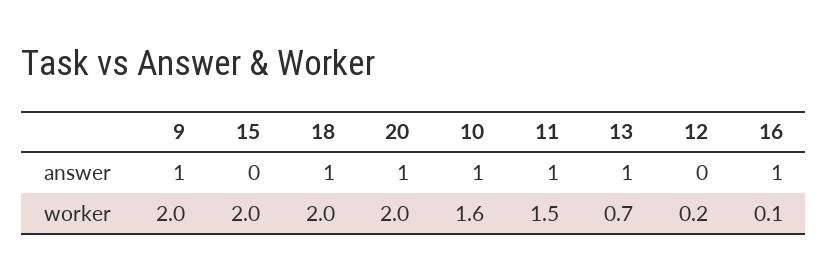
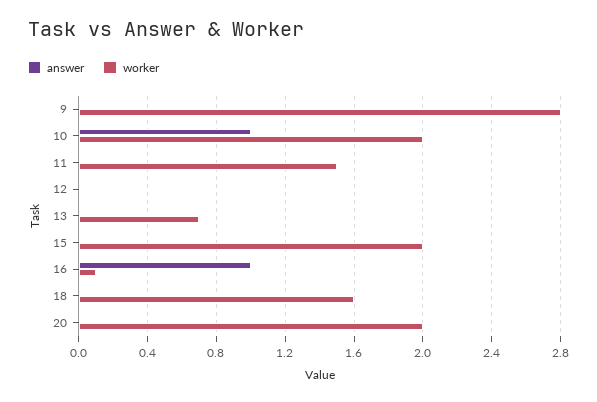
  {
    "answer": {
-     "9": 1,
+     "9": 0,
      "15": 0,
-     "18": 1,
+     "18": 0,
-     "20": 1,
+     "20": 0,
      "10": 1,
-     "11": 1,
+     "11": 0,
-     "13": 1,
+     "13": 0,
      "12": 0,
      "16": 1
    },
    "worker": {
-     "9": 2,
+     "9": 2.8,
      "15": 2,
-     "18": 2,
+     "18": 1.6,
      "20": 2,
-     "10": 1.6,
+     "10": 2,
      "11": 1.5,
      "13": 0.7,
-     "12": 0.2,
+     "12": 0,
      "16": 0.1
    }
  }

